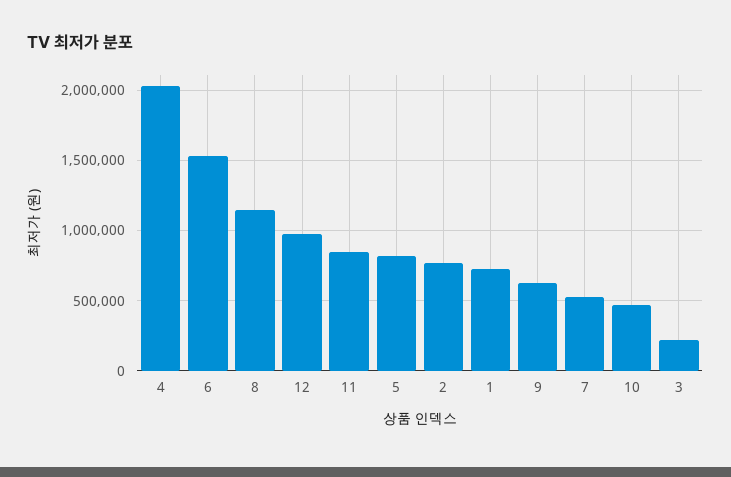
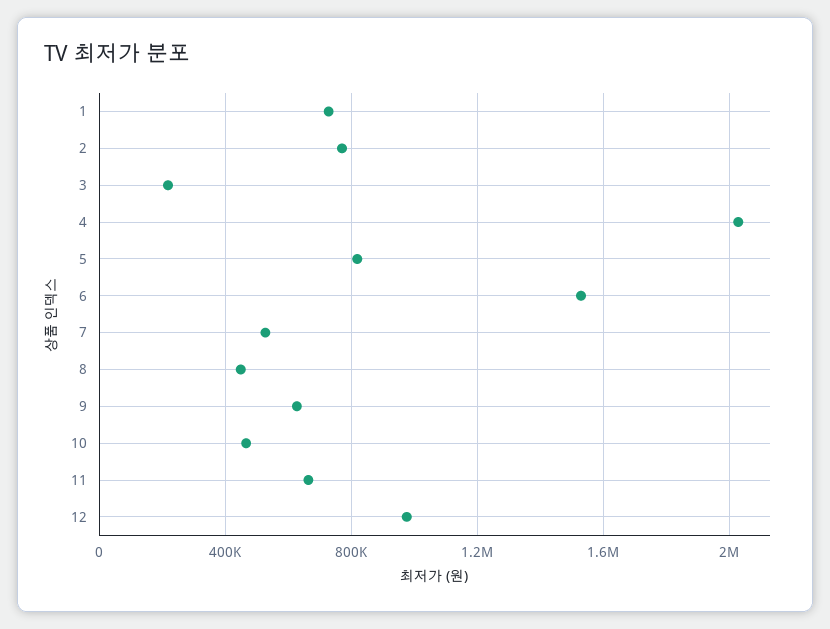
  {
    "4": 2050000,
    "6": 1550000,
-   "8": 1150000,
+   "8": 450000,
    "12": 1000000,
-   "11": 850000,
+   "11": 650000,
    "5": 800000,
    "2": 750000,
    "1": 750000,
    "9": 650000,
    "7": 550000,
    "10": 450000,
    "3": 200000
  }

